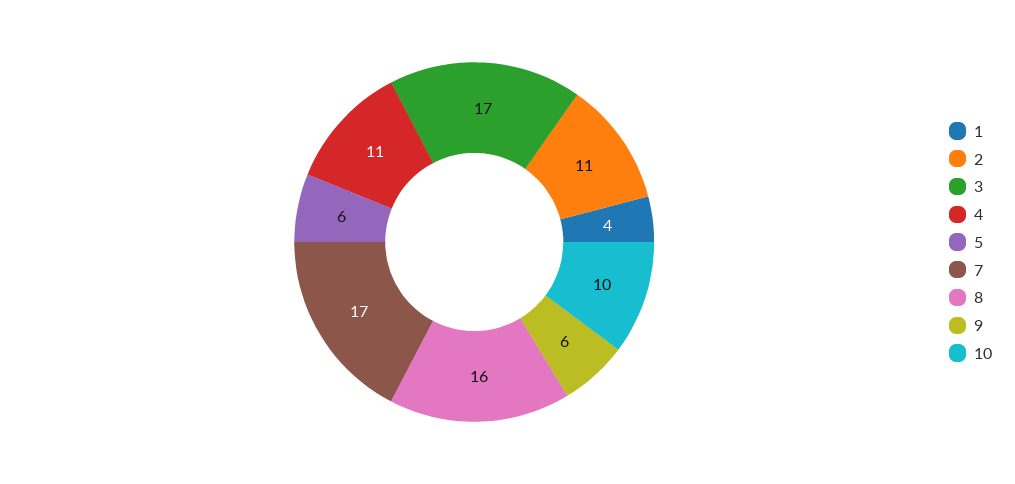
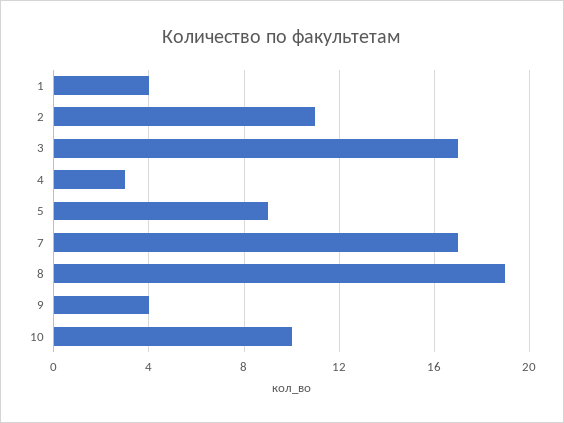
  {
    "1": 4,
    "2": 11,
    "3": 17,
-   "4": 11,
+   "4": 3,
-   "5": 6,
+   "5": 9,
    "7": 17,
-   "8": 16,
+   "8": 19,
-   "9": 6,
+   "9": 4,
    "10": 10
  }

